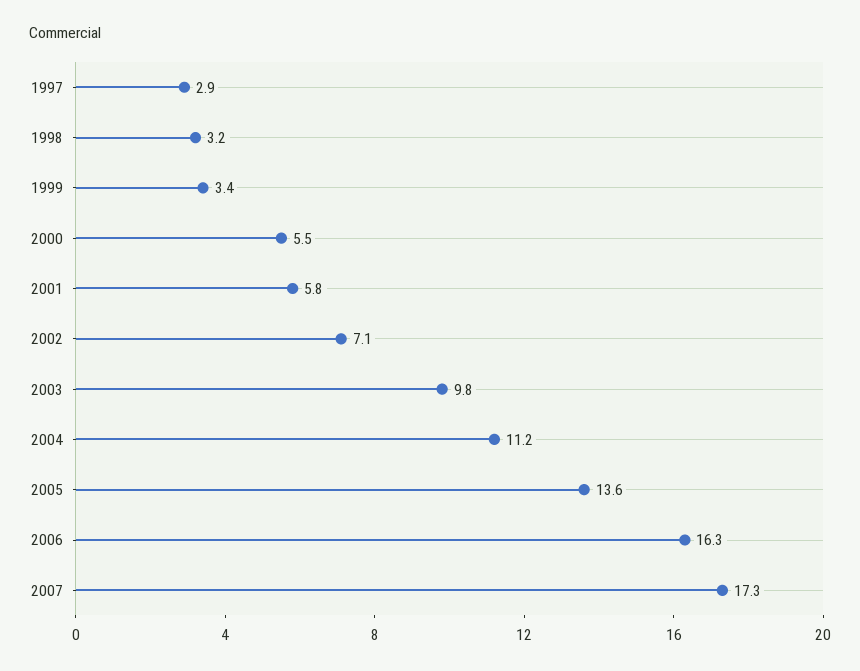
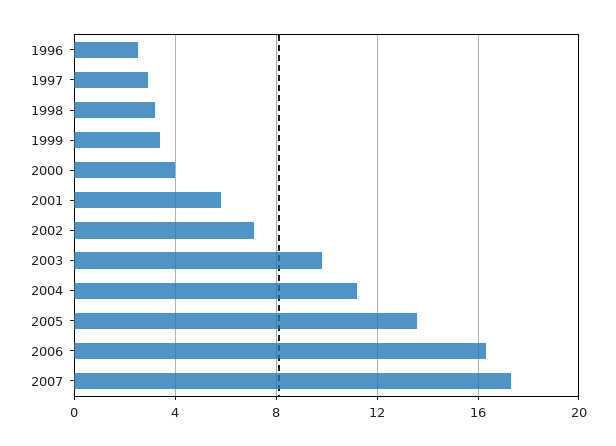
  {
    "1997": 2.9,
    "1998": 3.2,
    "1999": 3.4,
-   "2000": 5.5,
+   "2000": 4,
    "2001": 5.8,
    "2002": 7.1,
    "2003": 9.8,
    "2004": 11.2,
    "2005": 13.6,
    "2006": 16.3,
-   "2007": 17.3
+   "2007": 17.3,
+   "1996": 2.5
  }

